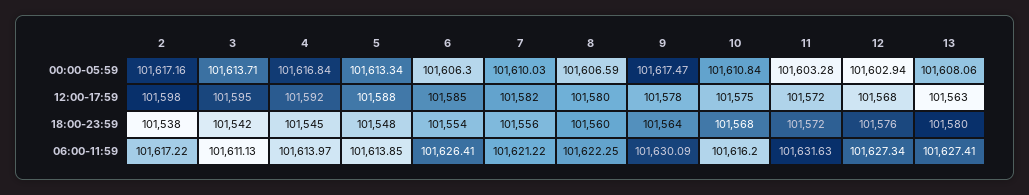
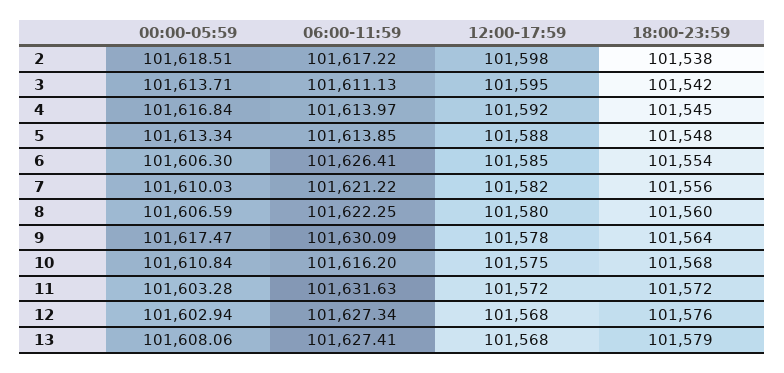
  {
    "2": {
-     "00:00-05:59": 101617.16,
+     "00:00-05:59": 101618.51,
      "12:00-17:59": 101598,
      "18:00-23:59": 101538,
      "06:00-11:59": 101617.22
    },
    "3": {
      "00:00-05:59": 101613.71,
      "12:00-17:59": 101595,
      "18:00-23:59": 101542,
      "06:00-11:59": 101611.13
    },
    "4": {
      "00:00-05:59": 101616.84,
      "12:00-17:59": 101592,
      "18:00-23:59": 101545,
      "06:00-11:59": 101613.97
    },
    "5": {
      "00:00-05:59": 101613.34,
      "12:00-17:59": 101588,
      "18:00-23:59": 101548,
      "06:00-11:59": 101613.85
    },
    "6": {
      "00:00-05:59": 101606.3,
      "12:00-17:59": 101585,
      "18:00-23:59": 101554,
      "06:00-11:59": 101626.41
    },
    "7": {
      "00:00-05:59": 101610.03,
      "12:00-17:59": 101582,
      "18:00-23:59": 101556,
      "06:00-11:59": 101621.22
    },
    "8": {
      "00:00-05:59": 101606.59,
      "12:00-17:59": 101580,
      "18:00-23:59": 101560,
      "06:00-11:59": 101622.25
    },
    "9": {
      "00:00-05:59": 101617.47,
      "12:00-17:59": 101578,
      "18:00-23:59": 101564,
      "06:00-11:59": 101630.09
    },
    "10": {
      "00:00-05:59": 101610.84,
      "12:00-17:59": 101575,
      "18:00-23:59": 101568,
      "06:00-11:59": 101616.2
    },
    "11": {
      "00:00-05:59": 101603.28,
      "12:00-17:59": 101572,
      "18:00-23:59": 101572,
      "06:00-11:59": 101631.63
    },
    "12": {
      "00:00-05:59": 101602.94,
      "12:00-17:59": 101568,
      "18:00-23:59": 101576,
      "06:00-11:59": 101627.34
    },
    "13": {
      "00:00-05:59": 101608.06,
-     "12:00-17:59": 101563,
+     "12:00-17:59": 101568,
-     "18:00-23:59": 101580,
+     "18:00-23:59": 101579,
      "06:00-11:59": 101627.41
    }
  }

